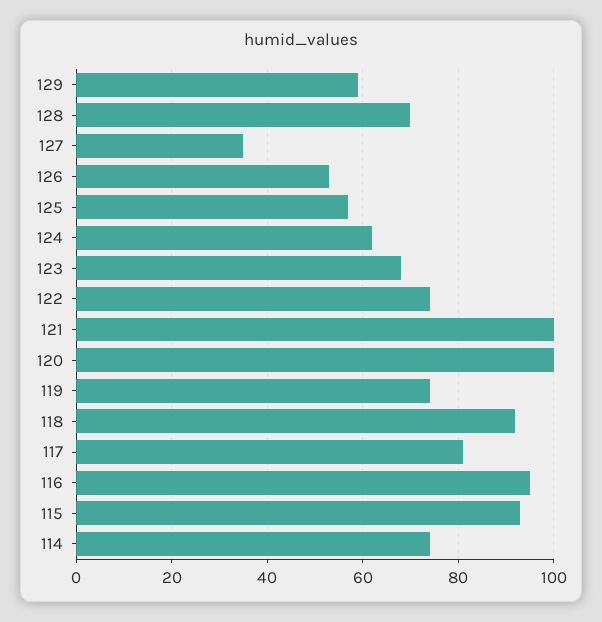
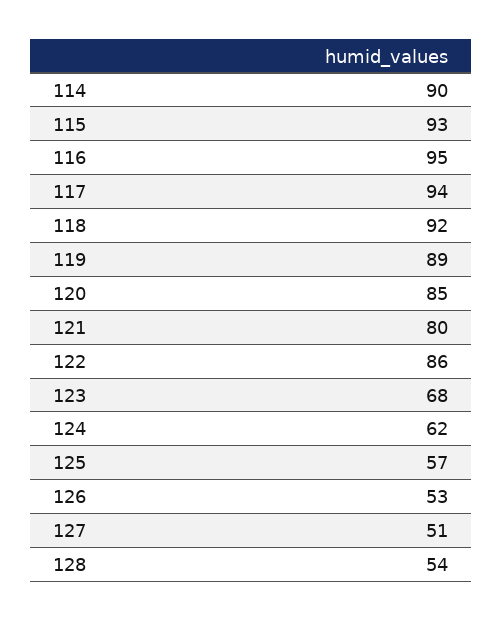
  {
-   "129": 60,
-   "128": 70,
+   "128": 54,
-   "127": 35,
+   "127": 51,
    "126": 53,
    "125": 57,
    "124": 62,
    "123": 68,
-   "122": 75,
+   "122": 86,
-   "121": 100,
+   "121": 80,
-   "120": 100,
+   "120": 85,
-   "119": 75,
+   "119": 89,
    "118": 92,
-   "117": 80,
+   "117": 94,
    "116": 95,
    "115": 93,
-   "114": 75
+   "114": 90
  }

